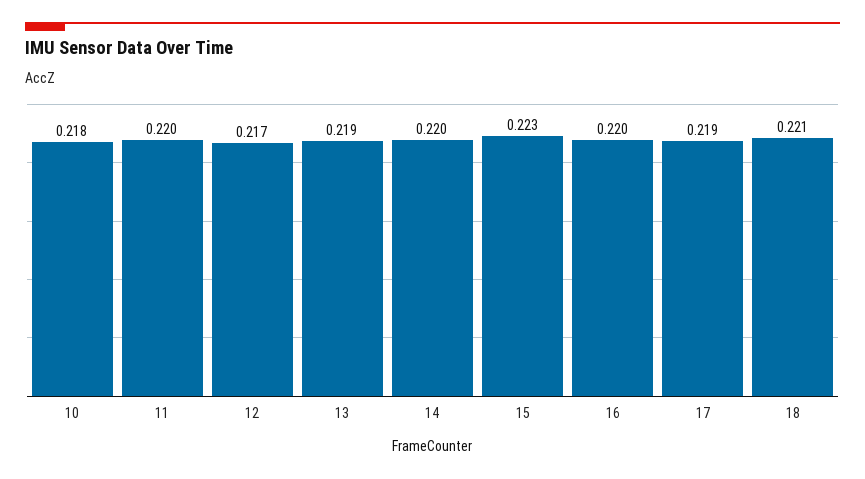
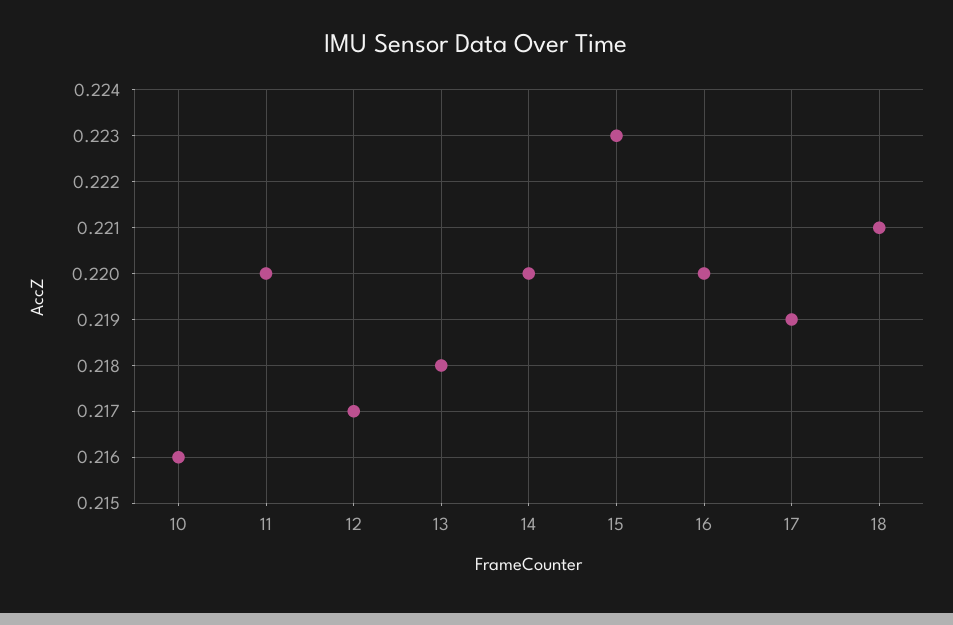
  {
-   "10": 0.218,
+   "10": 0.216,
    "11": 0.22,
    "12": 0.217,
-   "13": 0.219,
+   "13": 0.218,
    "14": 0.22,
    "15": 0.223,
    "16": 0.22,
    "17": 0.219,
    "18": 0.221
  }

